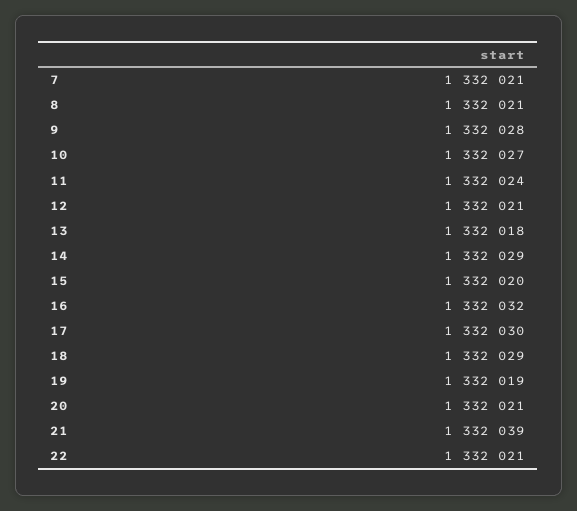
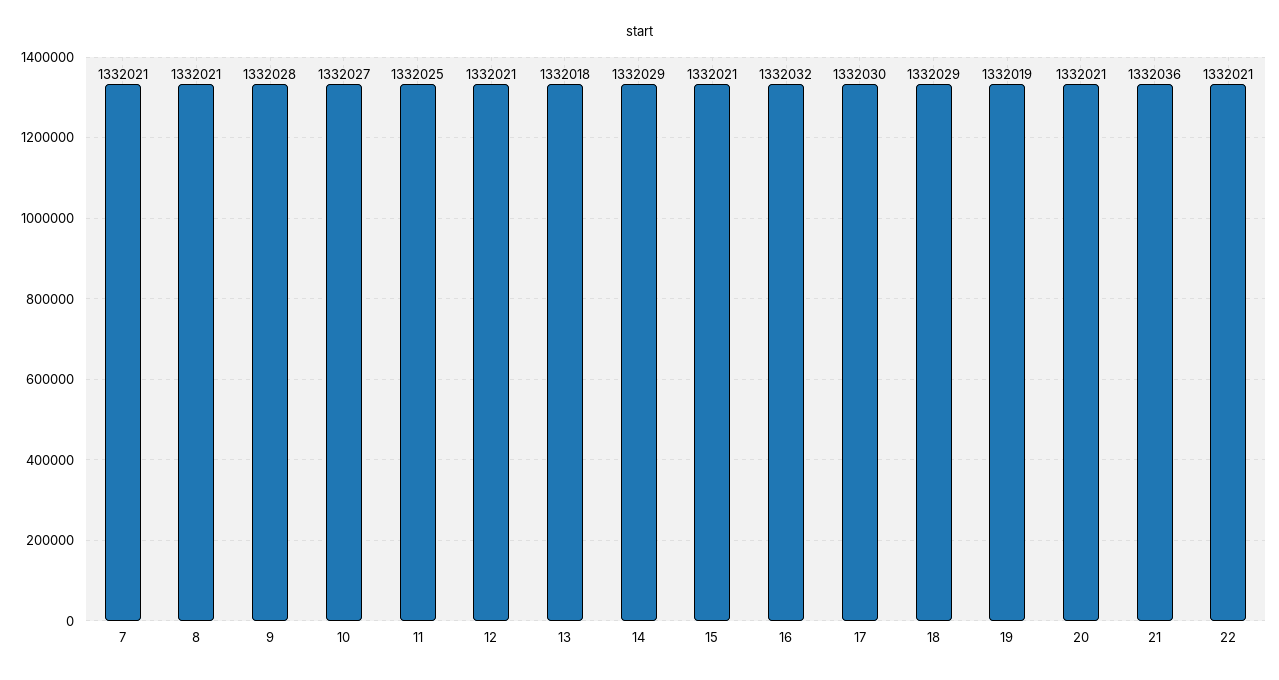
  {
    "7": 1332021,
    "8": 1332021,
    "9": 1332028,
    "10": 1332027,
-   "11": 1332024,
+   "11": 1332025,
    "12": 1332021,
    "13": 1332018,
    "14": 1332029,
-   "15": 1332020,
+   "15": 1332021,
    "16": 1332032,
    "17": 1332030,
    "18": 1332029,
    "19": 1332019,
    "20": 1332021,
-   "21": 1332039,
+   "21": 1332036,
    "22": 1332021
  }

